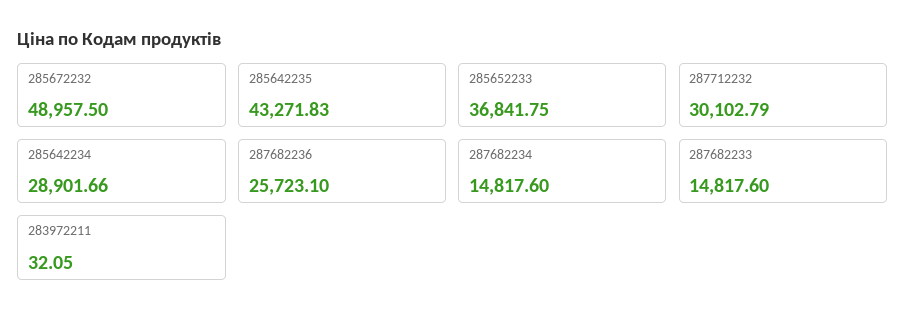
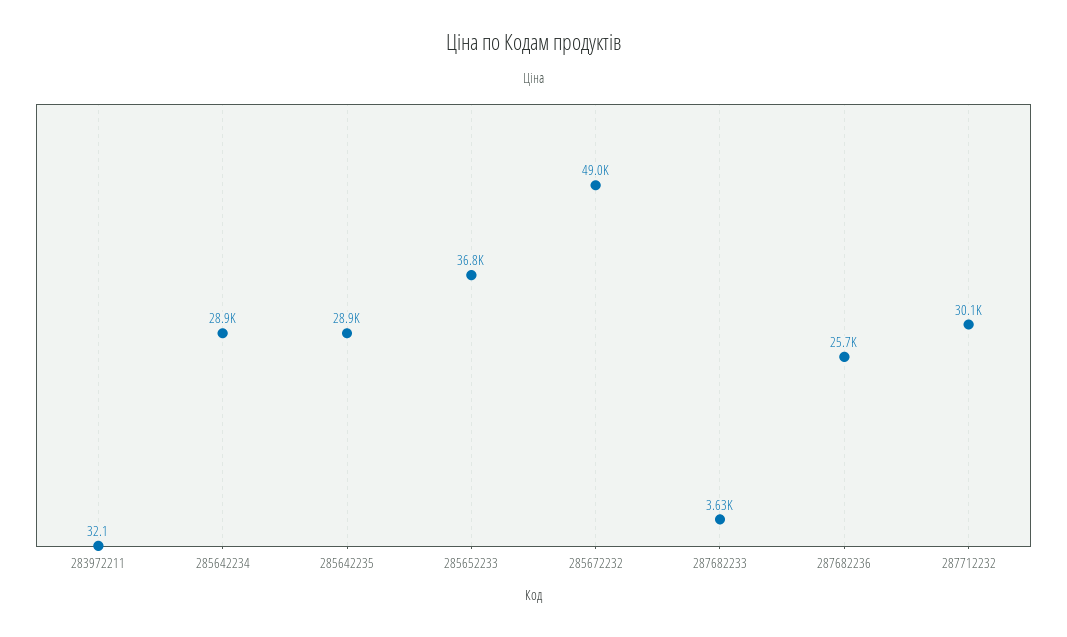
  {
    "285672232": 48957.5,
-   "285642235": 43271.83,
+   "285642235": 28900,
    "285652233": 36841.75,
    "287712232": 30102.79,
    "285642234": 28901.66,
    "287682236": 25723.1,
-   "287682234": 14817.6,
-   "287682233": 14817.6,
+   "287682233": 3630,
    "283972211": 32.05
  }

